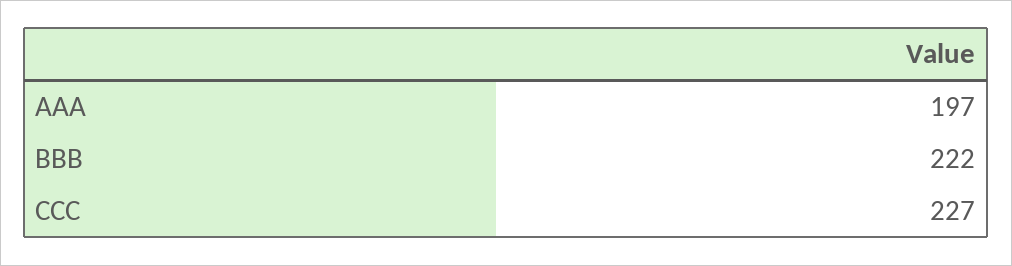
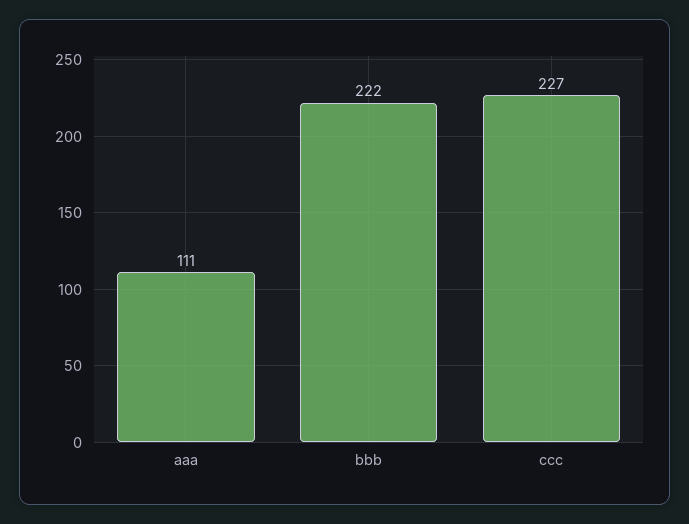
  {
-   "AAA": 197,
+   "AAA": 111,
    "BBB": 222,
    "CCC": 227
  }

